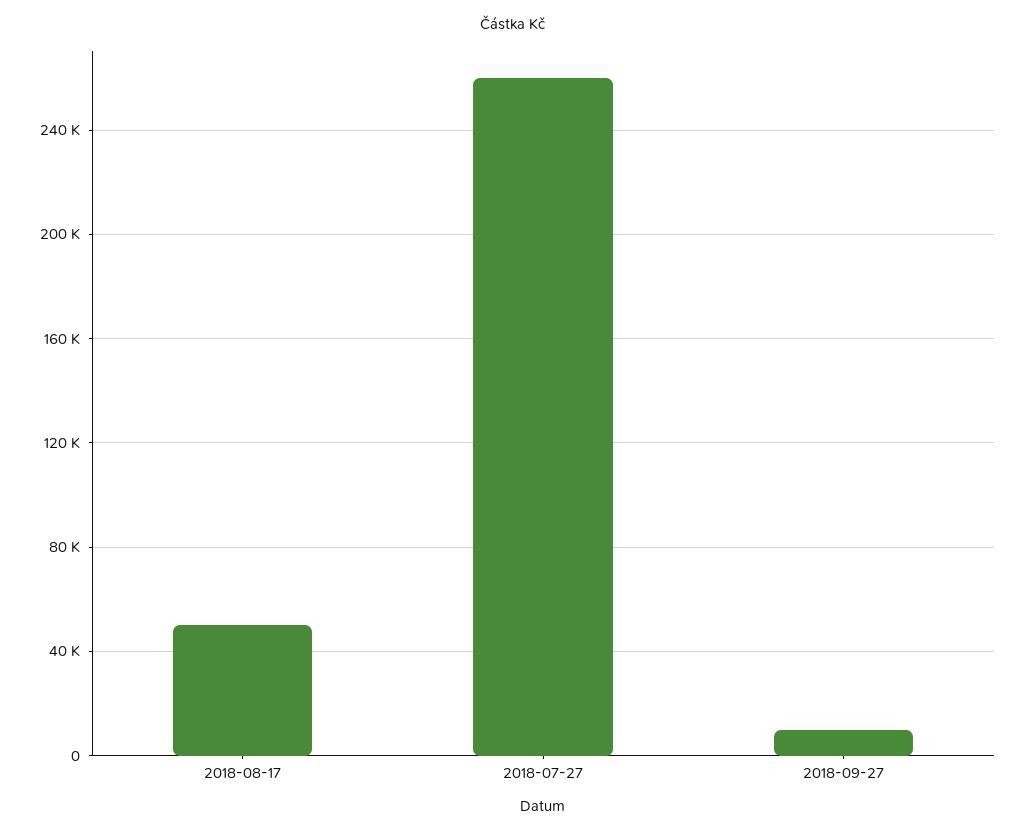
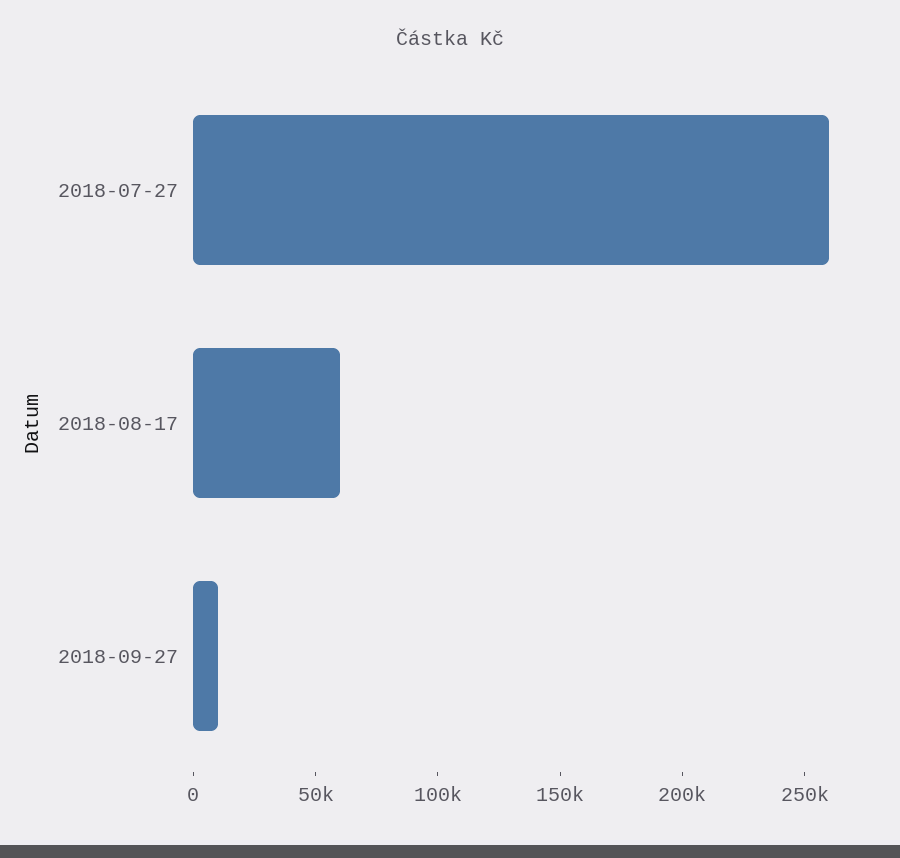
  {
-   "2018-08-17": 50000,
+   "2018-08-17": 60000,
    "2018-07-27": 260000,
    "2018-09-27": 10000
  }

